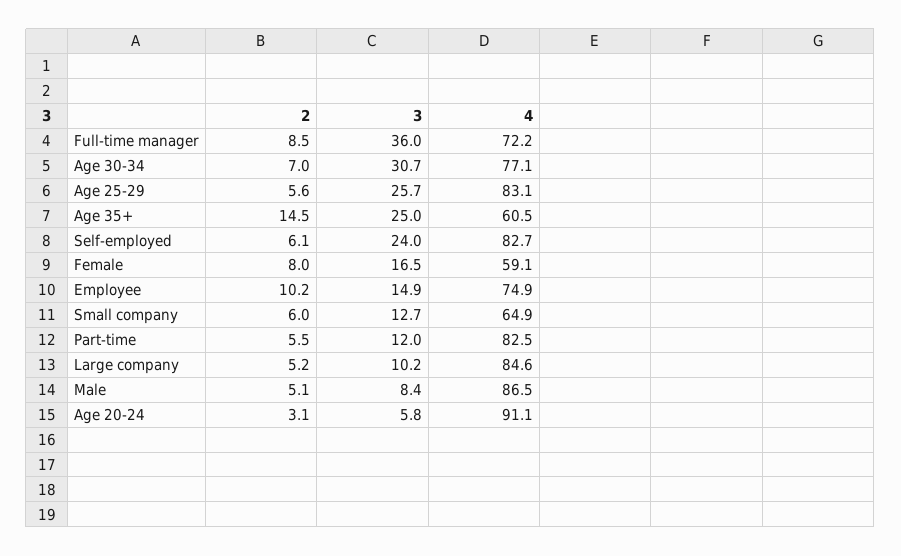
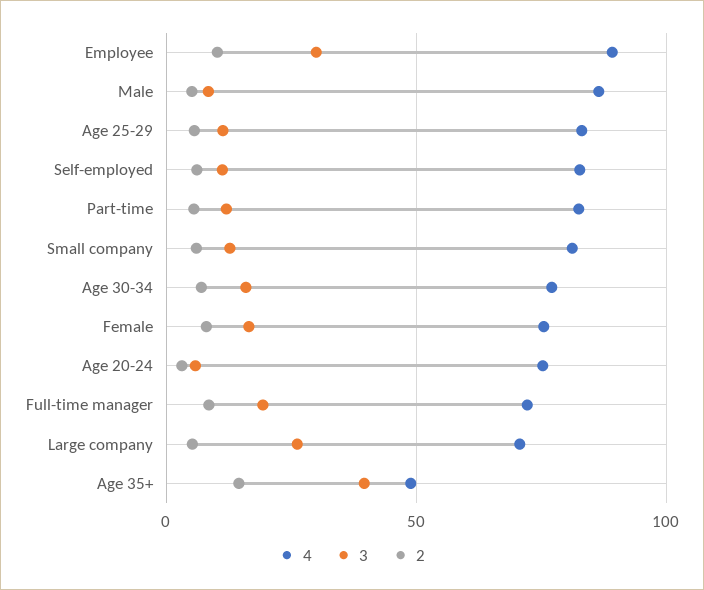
  {
    "2": {
      "Full-time manager": 8.5,
      "Age 30-34": 7,
      "Age 25-29": 5.6,
      "Age 35+": 14.5,
      "Self-employed": 6.1,
      "Female": 8,
      "Employee": 10.2,
      "Small company": 6,
      "Part-time": 5.5,
      "Large company": 5.2,
      "Male": 5.1,
      "Age 20-24": 3.1
    },
    "3": {
-     "Full-time manager": 36,
+     "Full-time manager": 20,
-     "Age 30-34": 30.7,
+     "Age 30-34": 15,
-     "Age 25-29": 25.7,
+     "Age 25-29": 10,
-     "Age 35+": 25,
+     "Age 35+": 40,
-     "Self-employed": 24,
+     "Self-employed": 10,
      "Female": 16.5,
-     "Employee": 14.9,
+     "Employee": 30,
      "Small company": 12.7,
      "Part-time": 12,
-     "Large company": 10.2,
+     "Large company": 25,
      "Male": 8.4,
      "Age 20-24": 5.8
    },
    "4": {
      "Full-time manager": 72.2,
      "Age 30-34": 77.1,
      "Age 25-29": 83.1,
-     "Age 35+": 60.5,
+     "Age 35+": 50,
      "Self-employed": 82.7,
-     "Female": 59.1,
+     "Female": 75,
-     "Employee": 74.9,
+     "Employee": 90,
-     "Small company": 64.9,
+     "Small company": 80,
      "Part-time": 82.5,
-     "Large company": 84.6,
+     "Large company": 70,
      "Male": 86.5,
-     "Age 20-24": 91.1
+     "Age 20-24": 75
    }
  }

